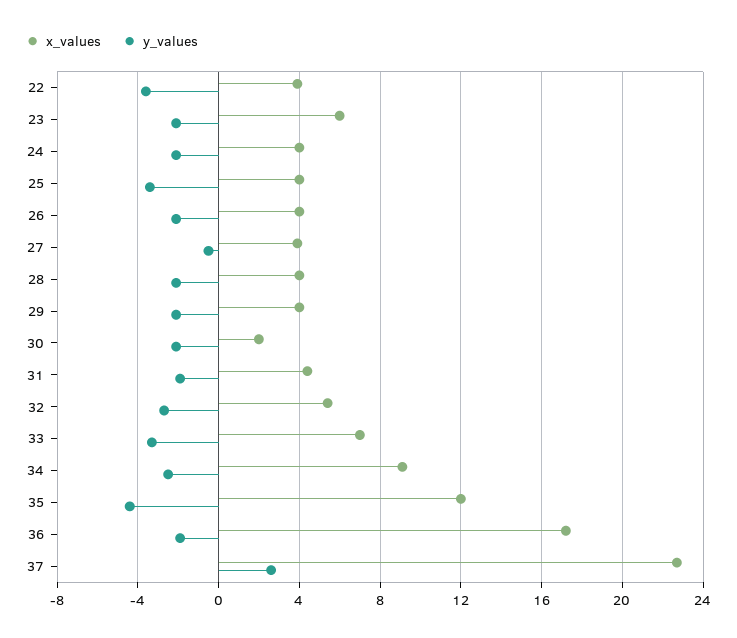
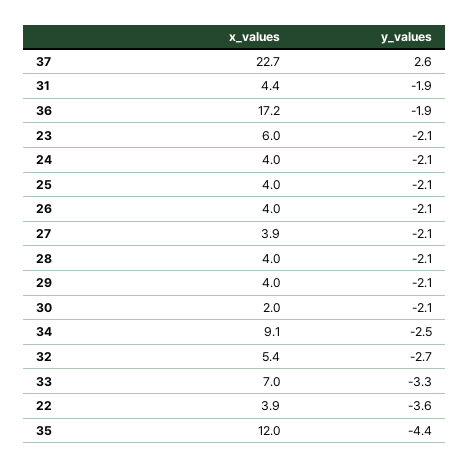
  {
    "x_values": {
      "22": 3.9,
      "23": 6,
      "24": 4,
      "25": 4,
      "26": 4,
      "27": 3.9,
      "28": 4,
      "29": 4,
      "30": 2,
      "31": 4.4,
      "32": 5.4,
      "33": 7,
      "34": 9.1,
      "35": 12,
      "36": 17.2,
      "37": 22.7
    },
    "y_values": {
      "22": -3.6,
      "23": -2.1,
      "24": -2.1,
-     "25": -3.5,
+     "25": -2.1,
      "26": -2.1,
-     "27": -0.5,
+     "27": -2.1,
      "28": -2.1,
      "29": -2.1,
      "30": -2.1,
      "31": -1.9,
      "32": -2.7,
      "33": -3.3,
      "34": -2.5,
      "35": -4.4,
      "36": -1.9,
      "37": 2.6
    }
  }

